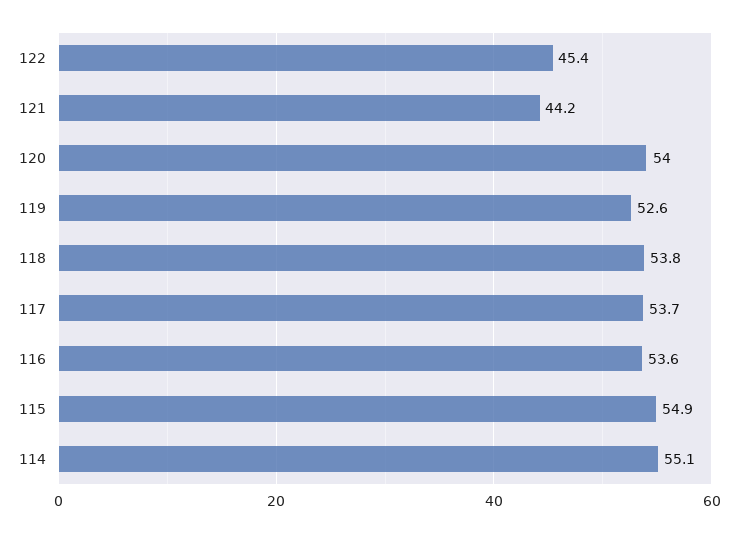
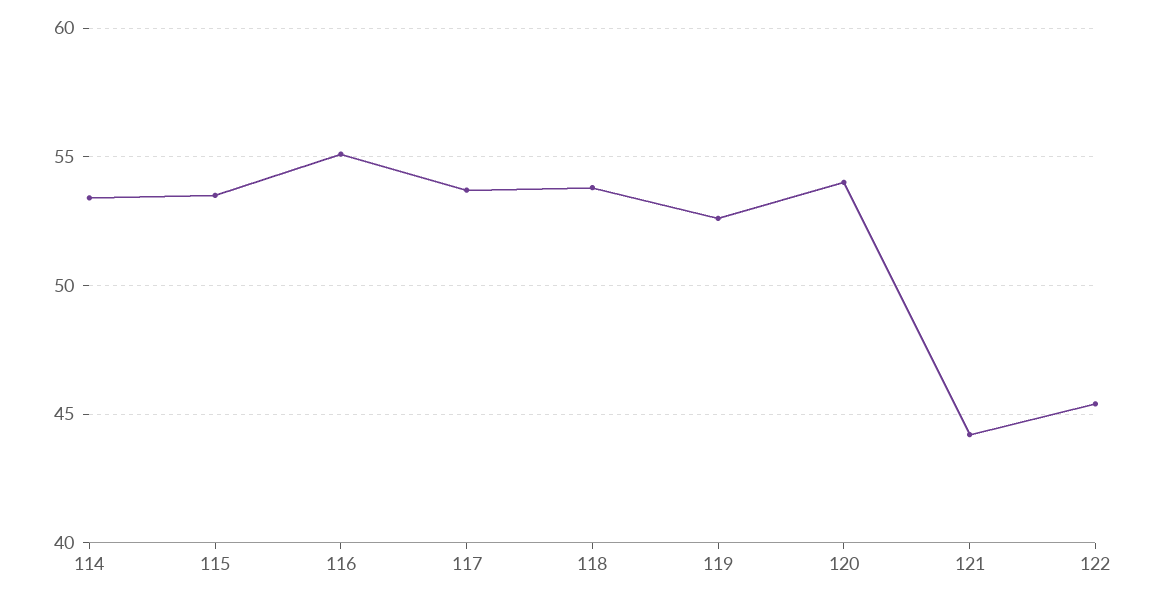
  {
    "122": 45.4,
    "121": 44.2,
    "120": 54,
    "119": 52.6,
    "118": 53.8,
    "117": 53.7,
-   "116": 53.6,
+   "116": 55,
-   "115": 54.9,
+   "115": 53.5,
-   "114": 55.1
+   "114": 53.5
  }

